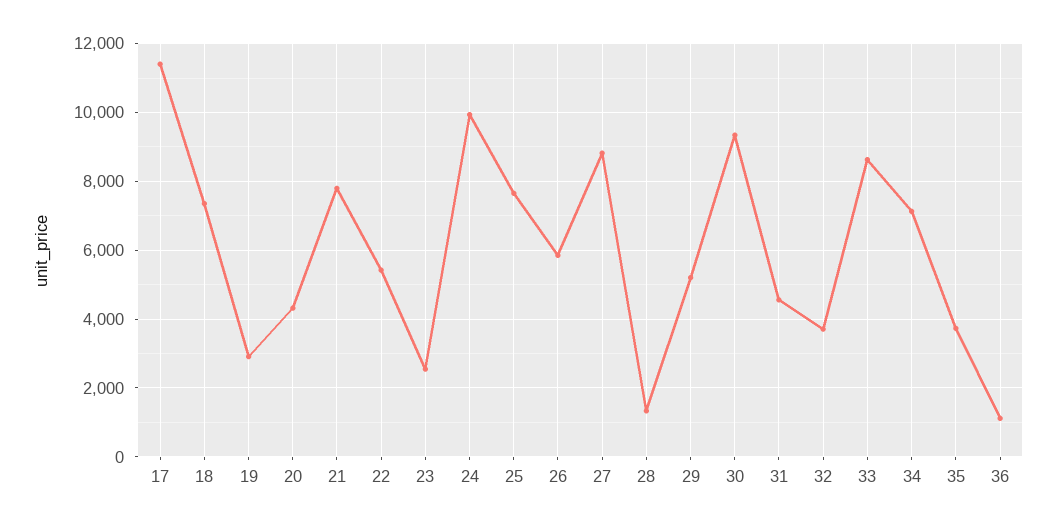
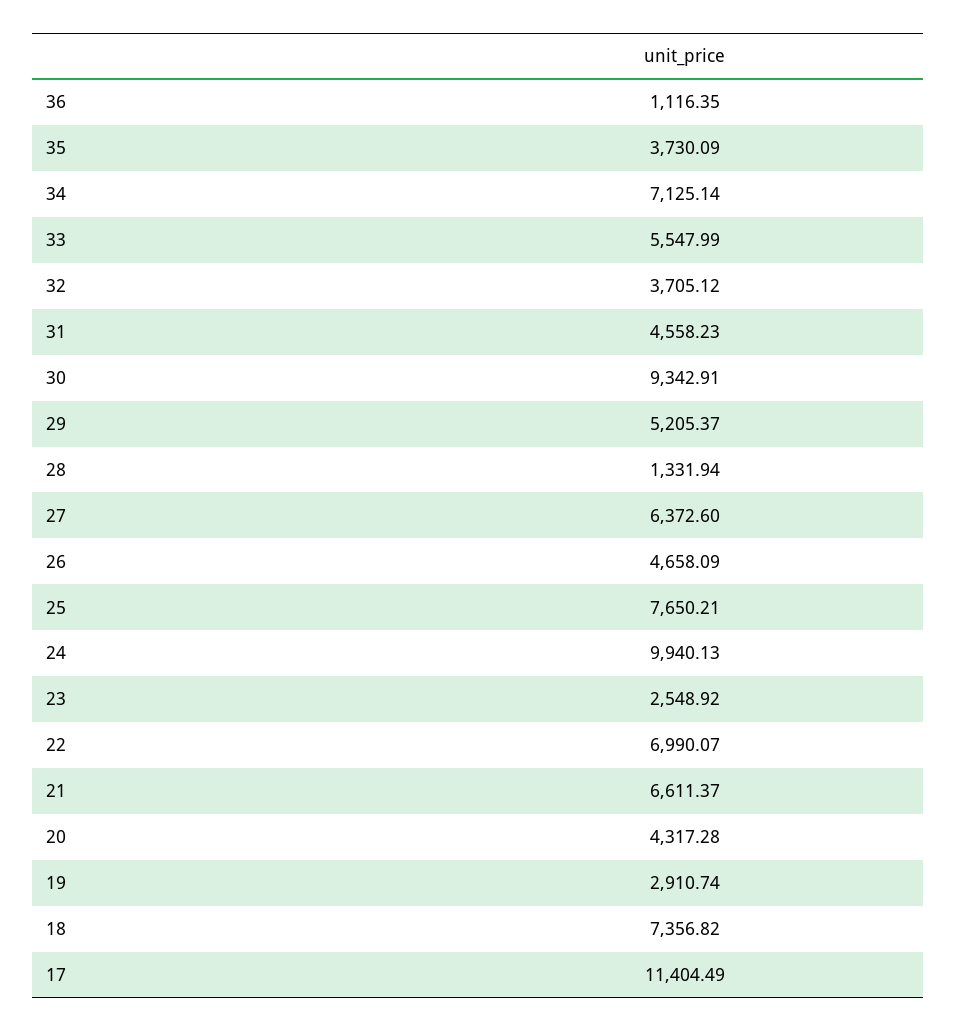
  {
    "17": 11404.49,
    "18": 7356.82,
    "19": 2910.74,
    "20": 4317.28,
-   "21": 7800,
+   "21": 6611.37,
-   "22": 5400,
+   "22": 6990.07,
    "23": 2548.92,
    "24": 9940.13,
    "25": 7650.21,
-   "26": 5800,
+   "26": 4658.09,
-   "27": 8800,
+   "27": 6372.6,
    "28": 1331.94,
    "29": 5205.37,
    "30": 9342.91,
    "31": 4558.23,
    "32": 3705.12,
-   "33": 8600,
+   "33": 5547.99,
    "34": 7125.14,
    "35": 3730.09,
    "36": 1116.35
  }

